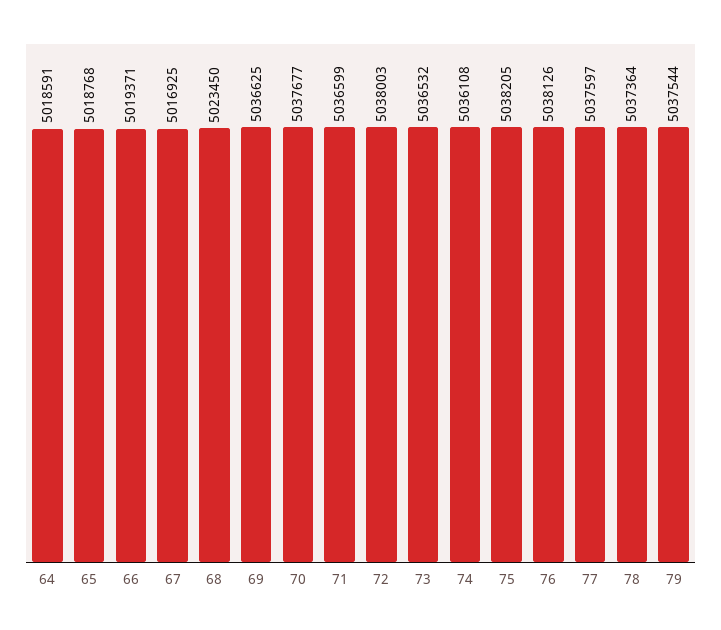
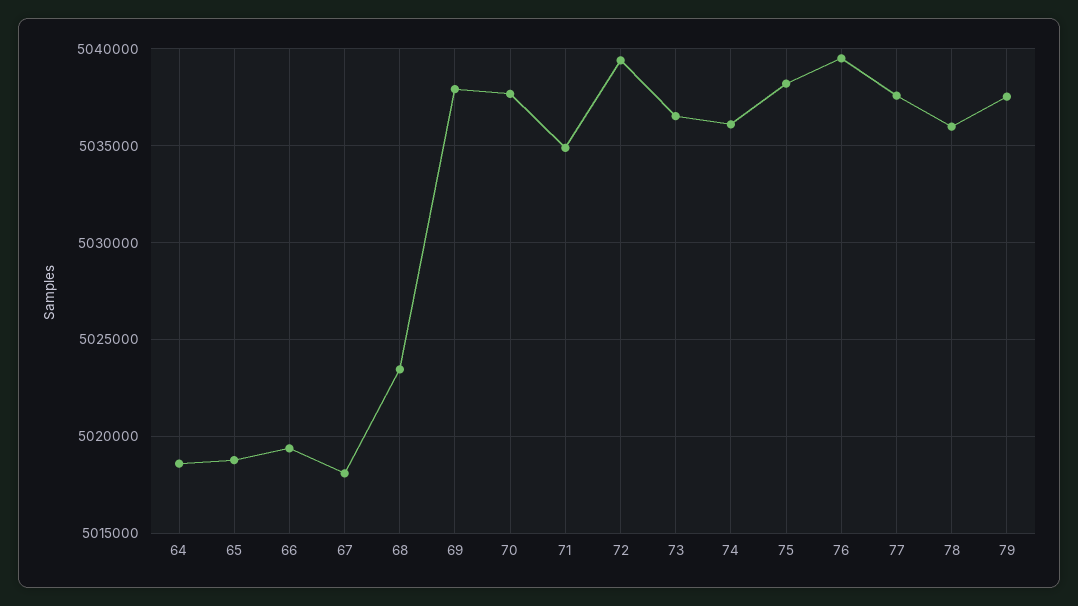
  {
    "64": 5018591,
    "65": 5018768,
    "66": 5019371,
-   "67": 5016925,
+   "67": 5018000,
    "68": 5023450,
-   "69": 5036625,
+   "69": 5038000,
    "70": 5037677,
-   "71": 5036599,
+   "71": 5035000,
-   "72": 5038003,
+   "72": 5039500,
    "73": 5036532,
    "74": 5036108,
    "75": 5038205,
-   "76": 5038126,
+   "76": 5039500,
    "77": 5037597,
-   "78": 5037364,
+   "78": 5036000,
    "79": 5037544
  }

